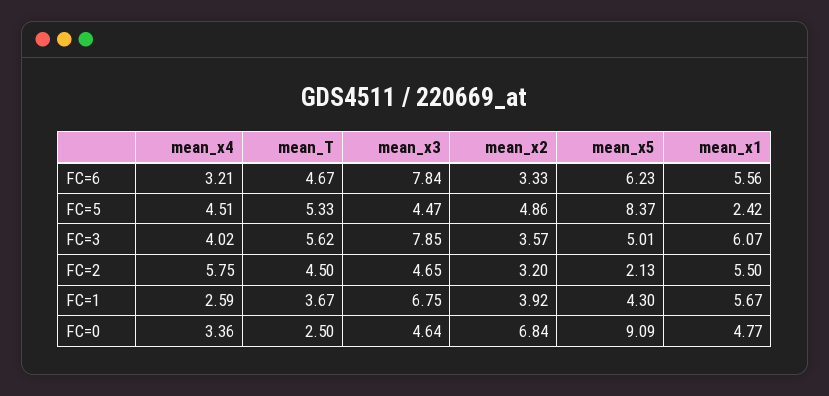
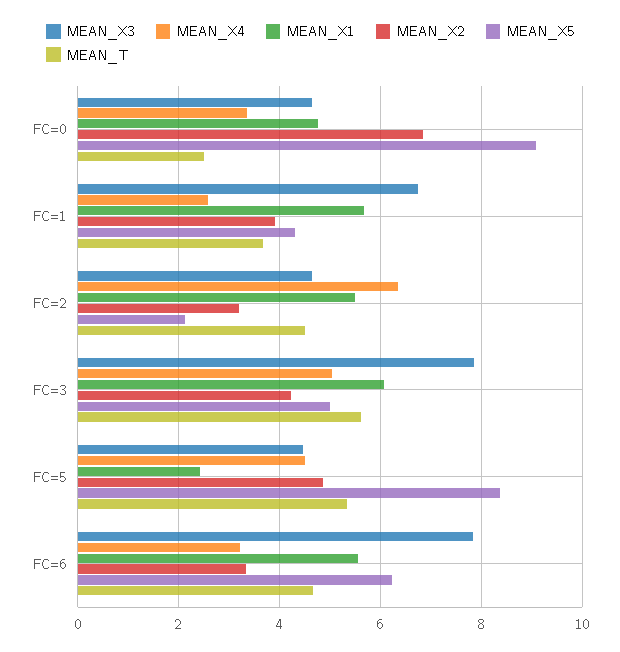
  {
    "mean_x4": {
      "FC=6": 3.21,
      "FC=5": 4.51,
-     "FC=3": 4.02,
+     "FC=3": 5,
-     "FC=2": 5.75,
+     "FC=2": 6.4,
      "FC=1": 2.59,
      "FC=0": 3.36
    },
    "mean_T": {
      "FC=6": 4.67,
      "FC=5": 5.33,
      "FC=3": 5.62,
      "FC=2": 4.5,
      "FC=1": 3.67,
      "FC=0": 2.5
    },
    "mean_x3": {
      "FC=6": 7.84,
      "FC=5": 4.47,
      "FC=3": 7.85,
      "FC=2": 4.65,
      "FC=1": 6.75,
      "FC=0": 4.64
    },
    "mean_x2": {
      "FC=6": 3.33,
      "FC=5": 4.86,
-     "FC=3": 3.57,
+     "FC=3": 4.2,
      "FC=2": 3.2,
      "FC=1": 3.92,
      "FC=0": 6.84
    },
    "mean_x5": {
      "FC=6": 6.23,
      "FC=5": 8.37,
      "FC=3": 5.01,
      "FC=2": 2.13,
      "FC=1": 4.3,
      "FC=0": 9.09
    },
    "mean_x1": {
      "FC=6": 5.56,
      "FC=5": 2.42,
      "FC=3": 6.07,
      "FC=2": 5.5,
      "FC=1": 5.67,
      "FC=0": 4.77
    }
  }

